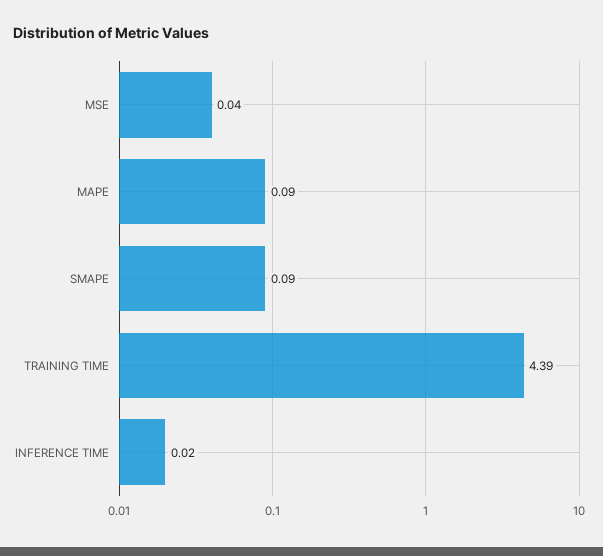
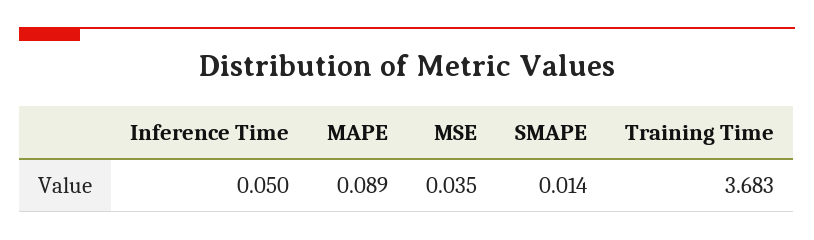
  {
    "MSE": 0.035,
    "MAPE": 0.089,
-   "SMAPE": 0.09,
+   "SMAPE": 0.014,
-   "TRAINING TIME": 4.39,
+   "TRAINING TIME": 3.683,
-   "INFERENCE TIME": 0.02
+   "INFERENCE TIME": 0.05
  }

